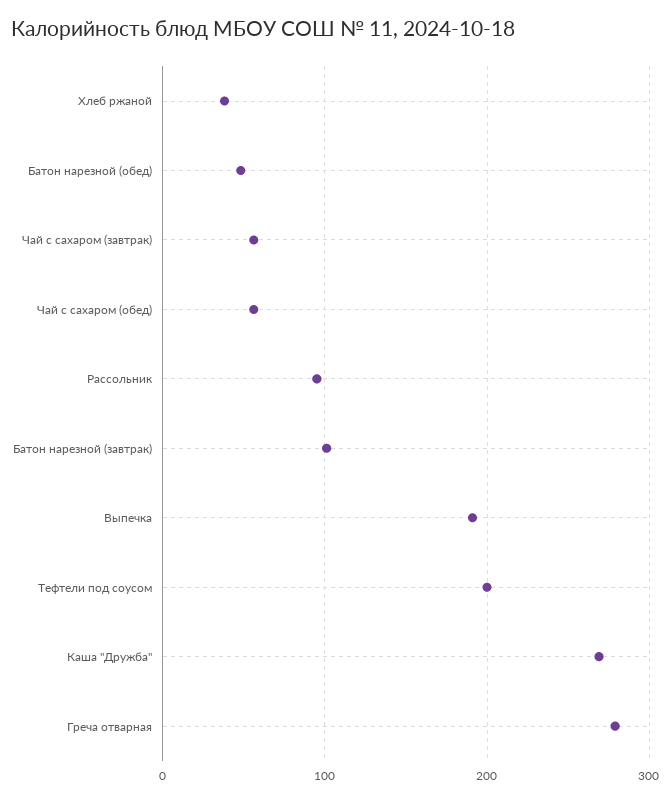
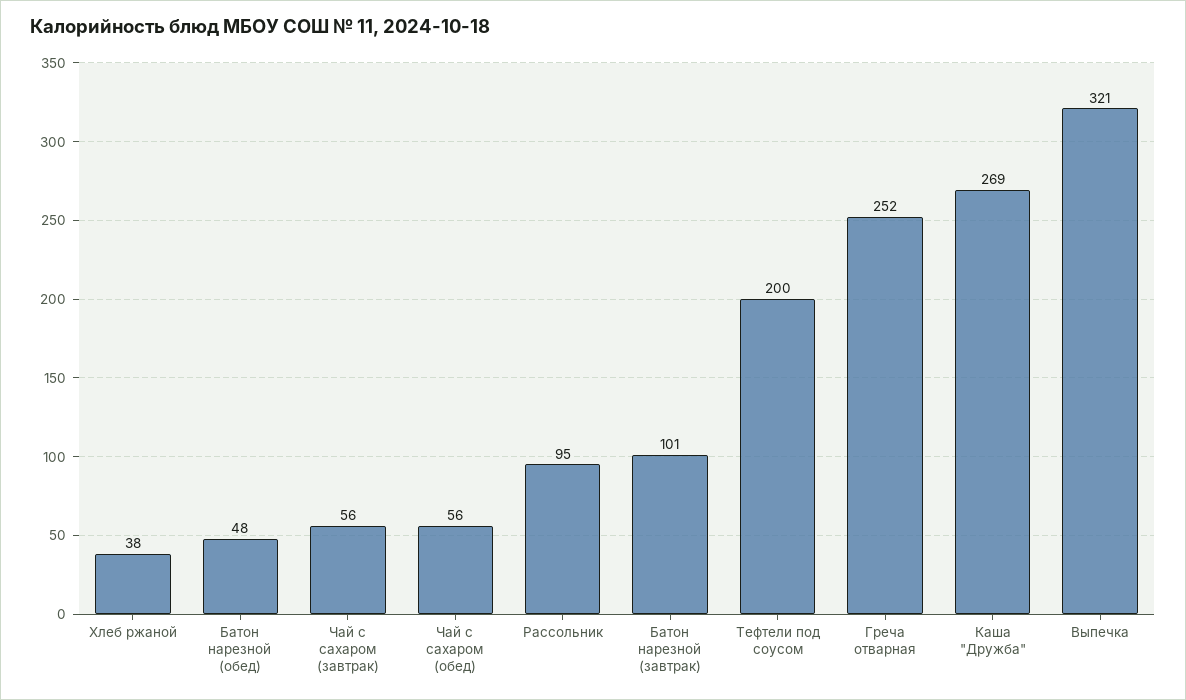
  {
    "Хлеб ржаной": 38,
    "Батон нарезной (обед)": 48,
    "Чай с сахаром (завтрак)": 56,
    "Чай с сахаром (обед)": 56,
    "Рассольник": 95,
    "Батон нарезной (завтрак)": 101,
-   "Выпечка": 190,
+   "Выпечка": 321,
    "Тефтели под соусом": 200,
    "Каша \"Дружба\"": 269,
-   "Греча отварная": 280
+   "Греча отварная": 252
  }

